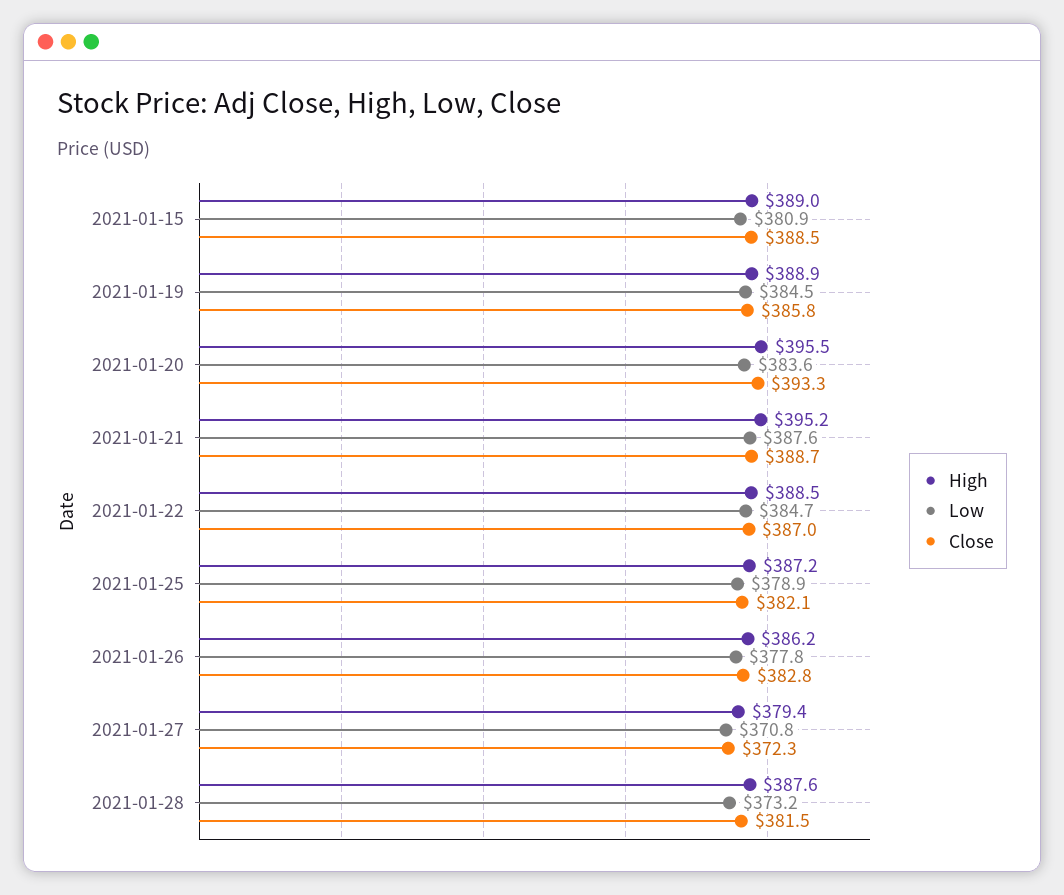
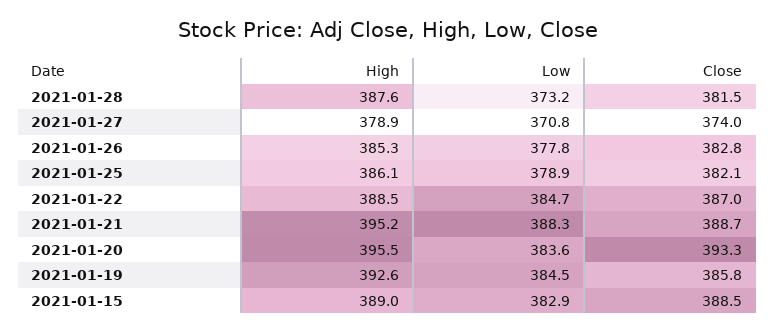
  {
    "High": {
      "2021-01-15": 389,
-     "2021-01-19": 388.9,
+     "2021-01-19": 392.6,
      "2021-01-20": 395.5,
      "2021-01-21": 395.2,
      "2021-01-22": 388.5,
-     "2021-01-25": 387.2,
+     "2021-01-25": 386.1,
-     "2021-01-26": 386.2,
+     "2021-01-26": 385.3,
-     "2021-01-27": 379.4,
+     "2021-01-27": 378.9,
      "2021-01-28": 387.6
    },
    "Low": {
-     "2021-01-15": 380.9,
+     "2021-01-15": 382.9,
      "2021-01-19": 384.5,
      "2021-01-20": 383.6,
-     "2021-01-21": 387.6,
+     "2021-01-21": 388.3,
      "2021-01-22": 384.7,
      "2021-01-25": 378.9,
      "2021-01-26": 377.8,
      "2021-01-27": 370.8,
      "2021-01-28": 373.2
    },
    "Close": {
      "2021-01-15": 388.5,
      "2021-01-19": 385.8,
      "2021-01-20": 393.3,
      "2021-01-21": 388.7,
      "2021-01-22": 387,
      "2021-01-25": 382.1,
      "2021-01-26": 382.8,
-     "2021-01-27": 372.3,
+     "2021-01-27": 374,
      "2021-01-28": 381.5
    }
  }

